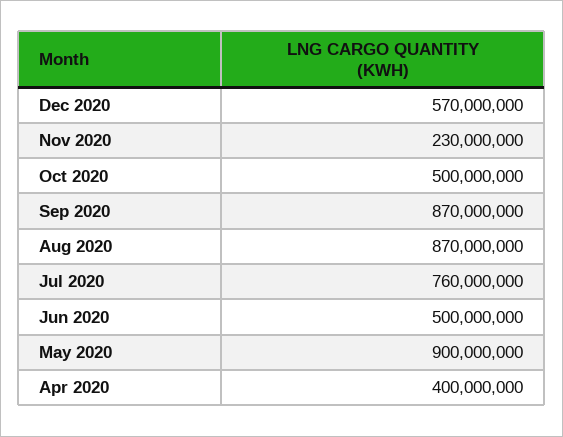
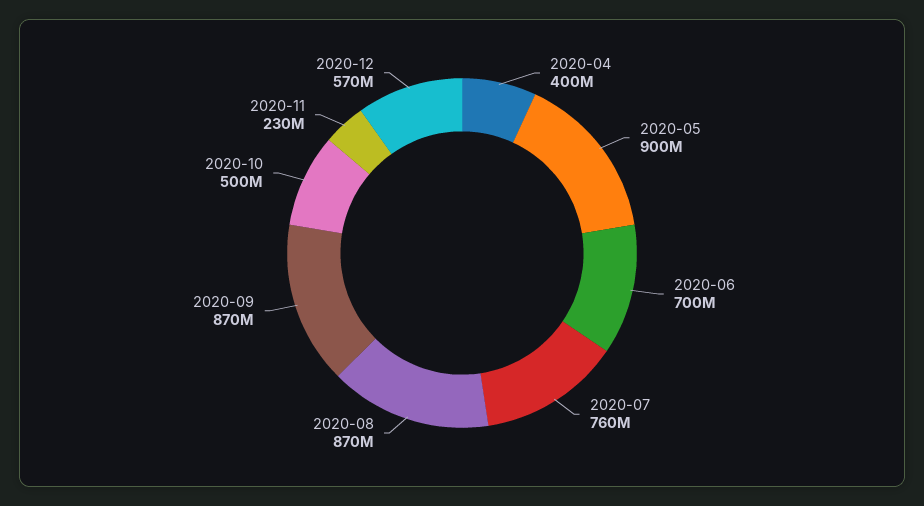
  {
    "Dec 2020": 570000000,
    "Nov 2020": 230000000,
    "Oct 2020": 500000000,
    "Sep 2020": 870000000,
    "Aug 2020": 870000000,
    "Jul 2020": 760000000,
-   "Jun 2020": 500000000,
+   "Jun 2020": 700000000,
    "May 2020": 900000000,
    "Apr 2020": 400000000
  }

